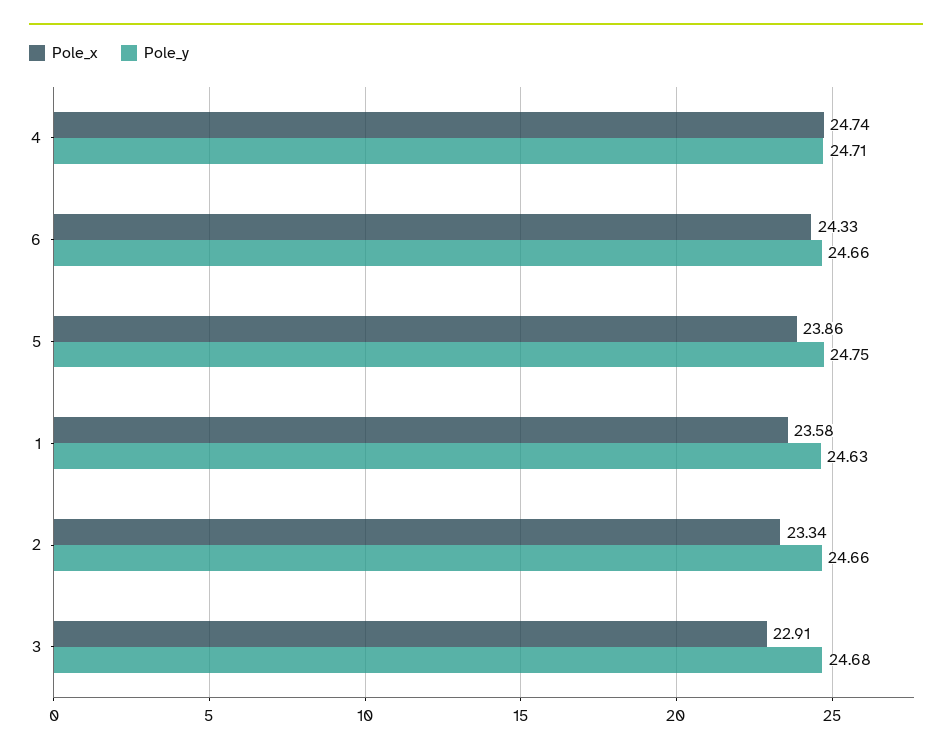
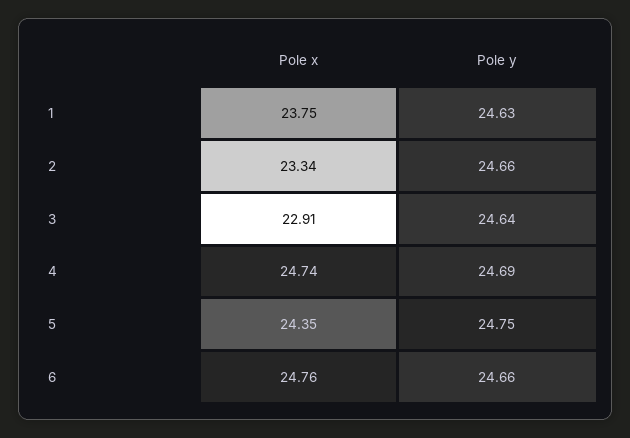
  {
    "Pole_x": {
      "4": 24.74,
-     "6": 24.33,
+     "6": 24.76,
-     "5": 23.86,
+     "5": 24.35,
-     "1": 23.58,
+     "1": 23.75,
      "2": 23.34,
      "3": 22.91
    },
    "Pole_y": {
-     "4": 24.71,
+     "4": 24.69,
      "6": 24.66,
      "5": 24.75,
      "1": 24.63,
      "2": 24.66,
-     "3": 24.68
+     "3": 24.64
    }
  }

